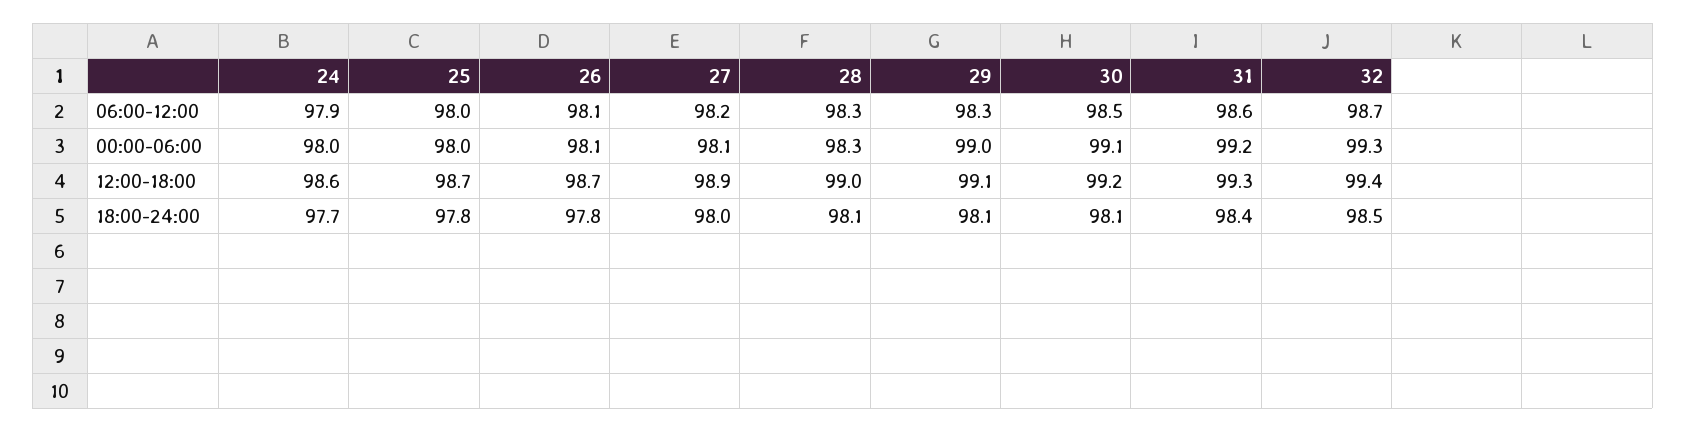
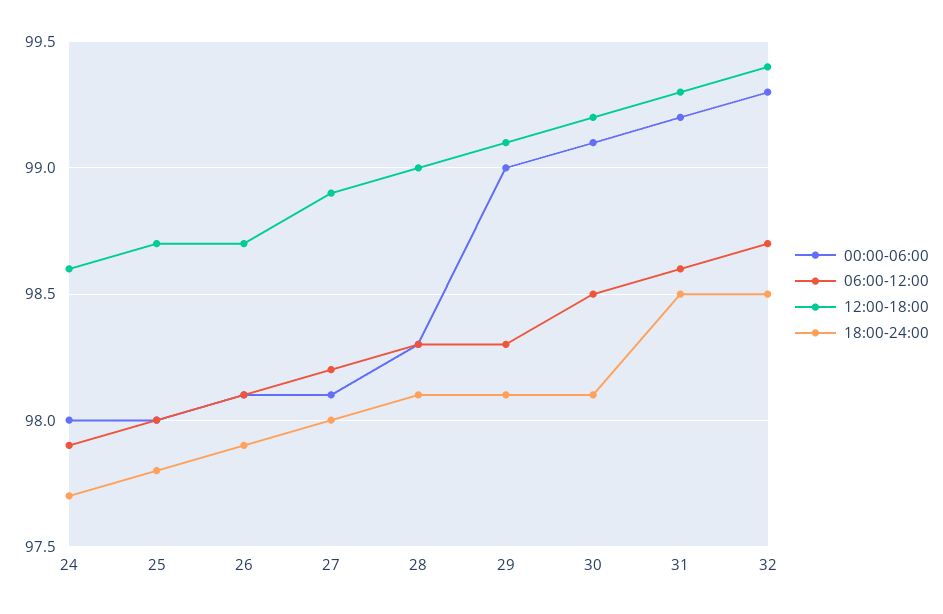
  {
    "06:00-12:00": {
      "24": 97.9,
      "25": 98,
      "26": 98.1,
      "27": 98.2,
      "28": 98.3,
      "29": 98.3,
      "30": 98.5,
      "31": 98.6,
      "32": 98.7
    },
    "00:00-06:00": {
      "24": 98,
      "25": 98,
      "26": 98.1,
      "27": 98.1,
      "28": 98.3,
      "29": 99,
      "30": 99.1,
      "31": 99.2,
      "32": 99.3
    },
    "12:00-18:00": {
      "24": 98.6,
      "25": 98.7,
      "26": 98.7,
      "27": 98.9,
      "28": 99,
      "29": 99.1,
      "30": 99.2,
      "31": 99.3,
      "32": 99.4
    },
    "18:00-24:00": {
      "24": 97.7,
      "25": 97.8,
-     "26": 97.8,
+     "26": 97.9,
      "27": 98,
      "28": 98.1,
      "29": 98.1,
      "30": 98.1,
-     "31": 98.4,
+     "31": 98.5,
      "32": 98.5
    }
  }

